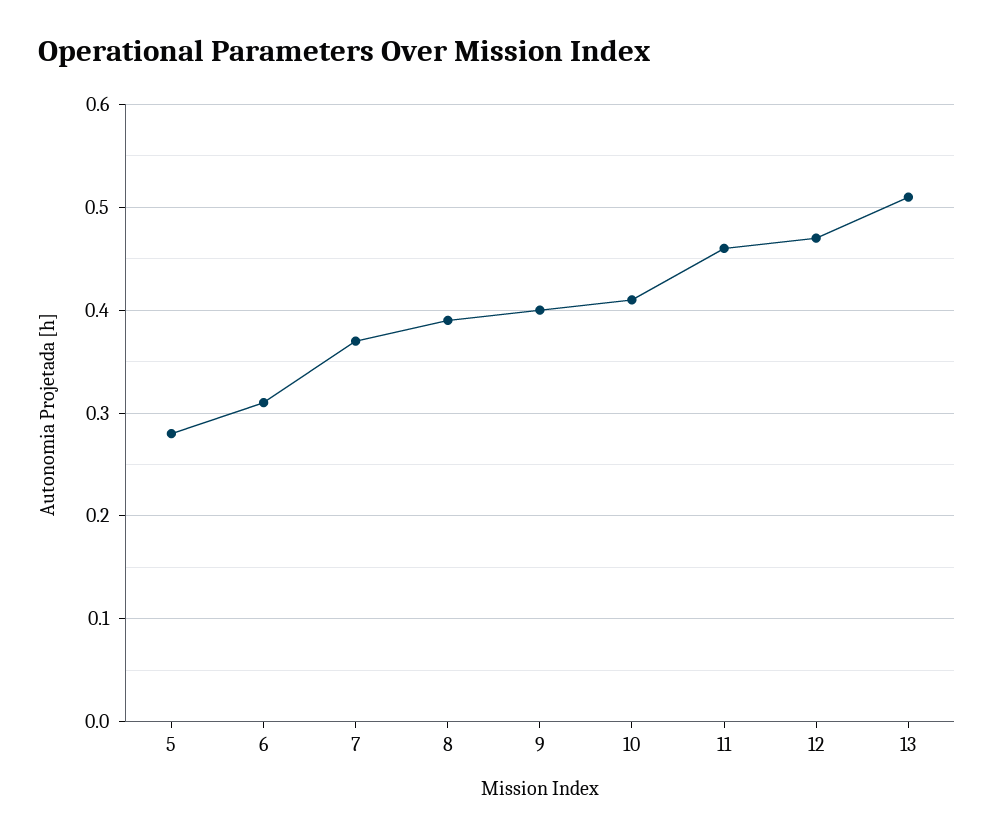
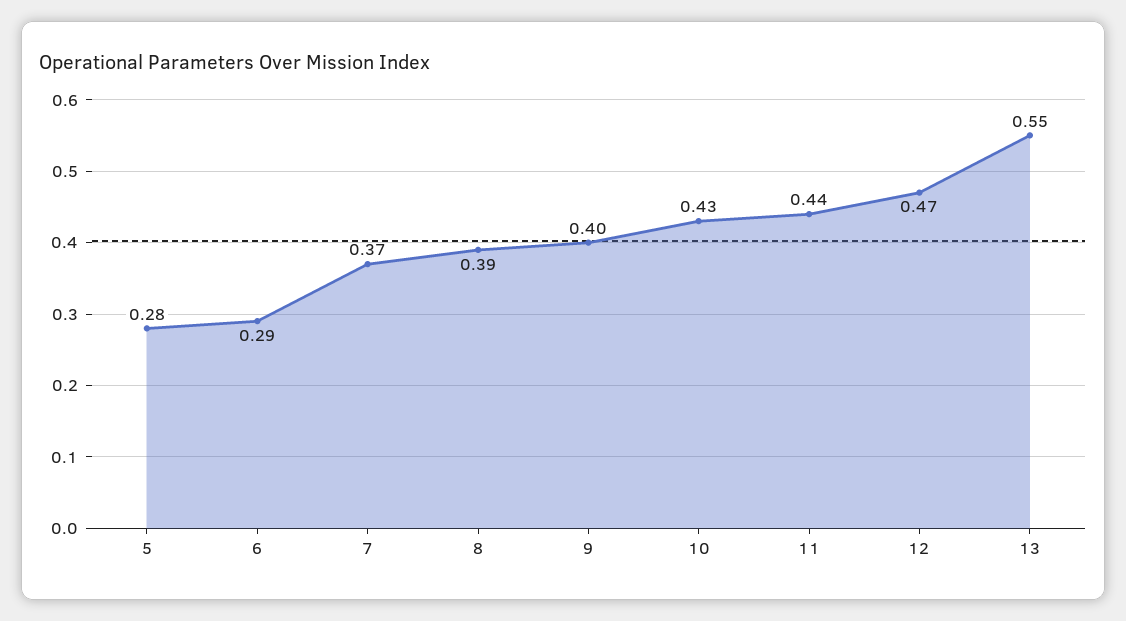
  {
    "5": 0.28,
-   "6": 0.31,
+   "6": 0.29,
    "7": 0.37,
    "8": 0.39,
    "9": 0.4,
-   "10": 0.41,
+   "10": 0.43,
-   "11": 0.46,
+   "11": 0.44,
    "12": 0.47,
-   "13": 0.51
+   "13": 0.55
  }

